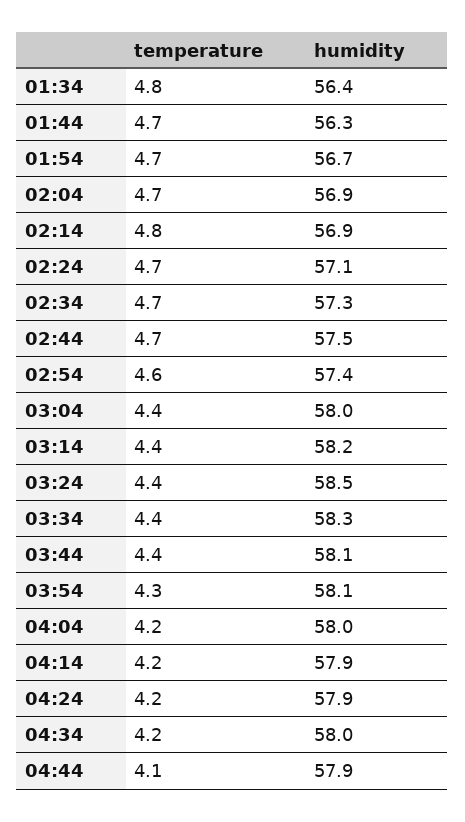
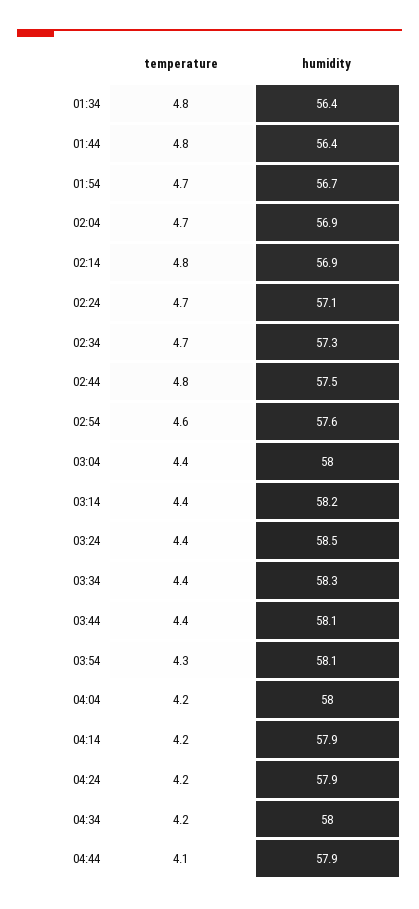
  {
    "temperature": {
      "01:34": 4.8,
-     "01:44": 4.7,
+     "01:44": 4.8,
      "01:54": 4.7,
      "02:04": 4.7,
      "02:14": 4.8,
      "02:24": 4.7,
      "02:34": 4.7,
-     "02:44": 4.7,
+     "02:44": 4.8,
      "02:54": 4.6,
      "03:04": 4.4,
      "03:14": 4.4,
      "03:24": 4.4,
      "03:34": 4.4,
      "03:44": 4.4,
      "03:54": 4.3,
      "04:04": 4.2,
      "04:14": 4.2,
      "04:24": 4.2,
      "04:34": 4.2,
      "04:44": 4.1
    },
    "humidity": {
      "01:34": 56.4,
-     "01:44": 56.3,
+     "01:44": 56.4,
      "01:54": 56.7,
      "02:04": 56.9,
      "02:14": 56.9,
      "02:24": 57.1,
      "02:34": 57.3,
      "02:44": 57.5,
-     "02:54": 57.4,
+     "02:54": 57.6,
      "03:04": 58,
      "03:14": 58.2,
      "03:24": 58.5,
      "03:34": 58.3,
      "03:44": 58.1,
      "03:54": 58.1,
      "04:04": 58,
      "04:14": 57.9,
      "04:24": 57.9,
      "04:34": 58,
      "04:44": 57.9
    }
  }

